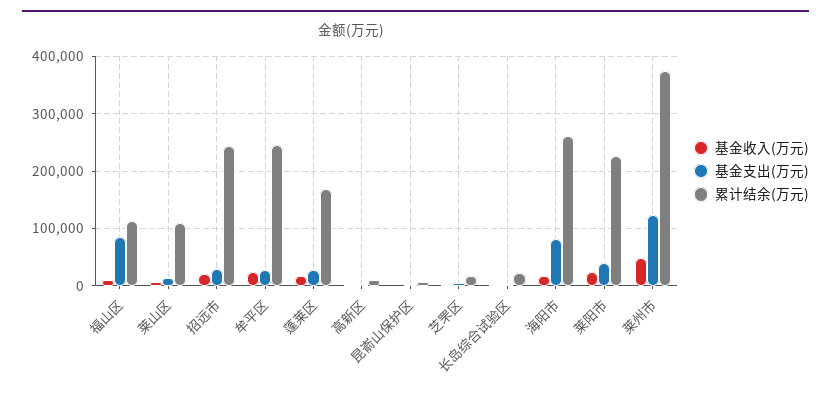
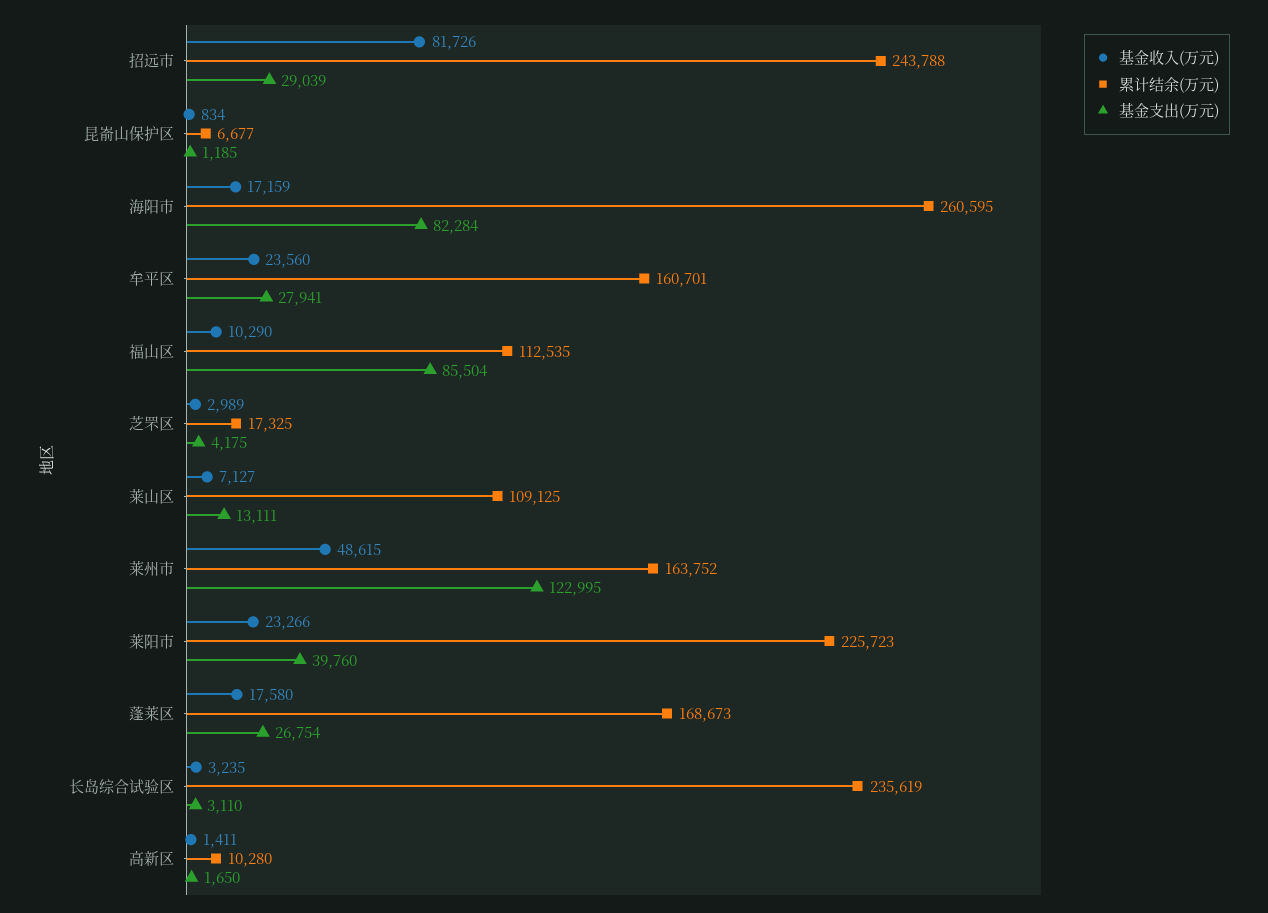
  {
    "基金收入(万元)": {
      "福山区": 10290,
      "莱山区": 7127,
-     "招远市": 20000,
+     "招远市": 81726,
      "牟平区": 23560,
      "蓬莱区": 17580,
      "高新区": 1411,
      "昆嵛山保护区": 834,
      "芝罘区": 2989,
      "长岛综合试验区": 3235,
      "海阳市": 17159,
      "莱阳市": 23266,
      "莱州市": 48615
    },
    "基金支出(万元)": {
      "福山区": 85504,
      "莱山区": 13111,
      "招远市": 29039,
      "牟平区": 27941,
      "蓬莱区": 26754,
      "高新区": 1650,
      "昆嵛山保护区": 1185,
      "芝罘区": 4175,
      "长岛综合试验区": 3110,
      "海阳市": 82284,
      "莱阳市": 39760,
      "莱州市": 122995
    },
    "累计结余(万元)": {
      "福山区": 112535,
      "莱山区": 109125,
      "招远市": 243788,
-     "牟平区": 240000,
+     "牟平区": 160701,
      "蓬莱区": 168673,
      "高新区": 10280,
      "昆嵛山保护区": 6677,
      "芝罘区": 17325,
-     "长岛综合试验区": 20000,
+     "长岛综合试验区": 235619,
      "海阳市": 260595,
      "莱阳市": 225723,
-     "莱州市": 380000
+     "莱州市": 163752
    }
  }

